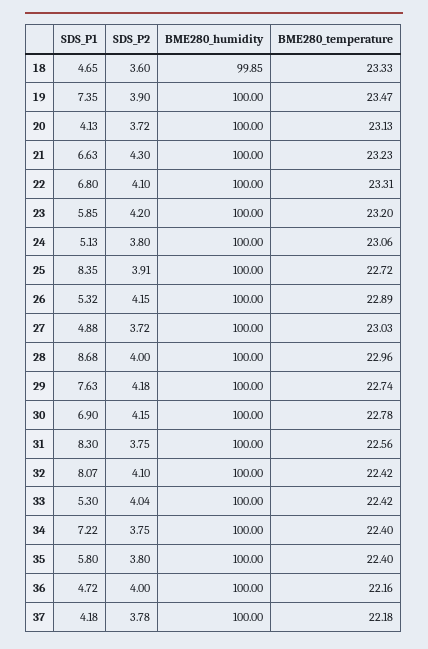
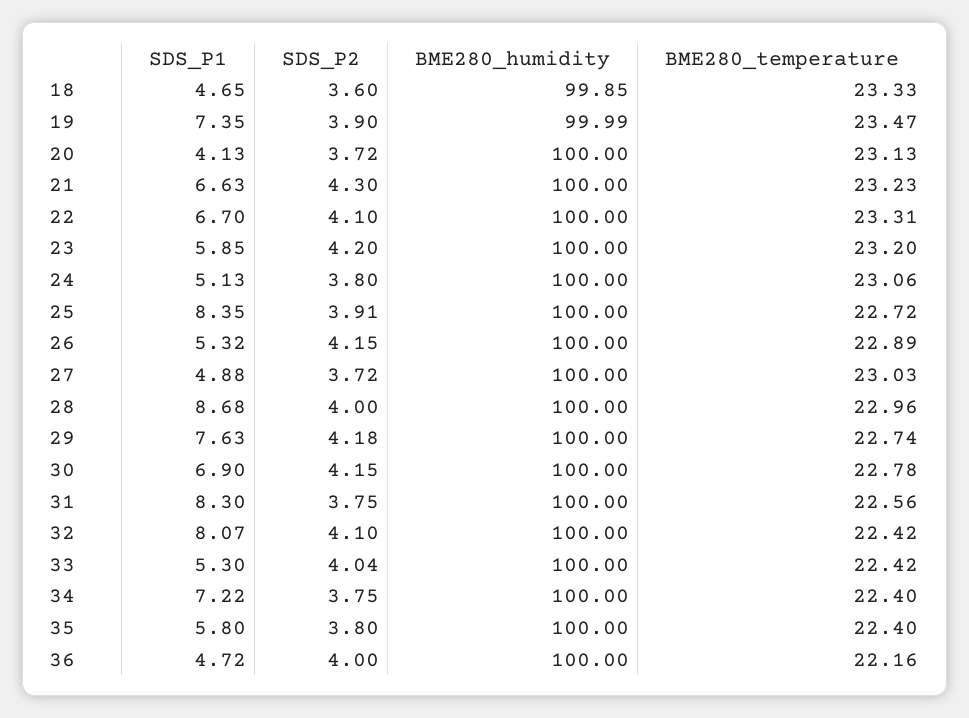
  {
    "SDS_P1": {
      "18": 4.65,
      "19": 7.35,
      "20": 4.13,
      "21": 6.63,
-     "22": 6.8,
+     "22": 6.7,
      "23": 5.85,
      "24": 5.13,
      "25": 8.35,
      "26": 5.32,
      "27": 4.88,
      "28": 8.68,
      "29": 7.63,
      "30": 6.9,
      "31": 8.3,
      "32": 8.07,
      "33": 5.3,
      "34": 7.22,
      "35": 5.8,
-     "36": 4.72,
+     "36": 4.72
-     "37": 4.18
    },
    "SDS_P2": {
      "18": 3.6,
      "19": 3.9,
      "20": 3.72,
      "21": 4.3,
      "22": 4.1,
      "23": 4.2,
      "24": 3.8,
      "25": 3.91,
      "26": 4.15,
      "27": 3.72,
      "28": 4,
      "29": 4.18,
      "30": 4.15,
      "31": 3.75,
      "32": 4.1,
      "33": 4.04,
      "34": 3.75,
      "35": 3.8,
-     "36": 4,
+     "36": 4
-     "37": 3.78
    },
    "BME280_humidity": {
      "18": 99.85,
-     "19": 100,
+     "19": 99.99,
      "20": 100,
      "21": 100,
      "22": 100,
      "23": 100,
      "24": 100,
      "25": 100,
      "26": 100,
      "27": 100,
      "28": 100,
      "29": 100,
      "30": 100,
      "31": 100,
      "32": 100,
      "33": 100,
      "34": 100,
      "35": 100,
-     "36": 100,
+     "36": 100
-     "37": 100
    },
    "BME280_temperature": {
      "18": 23.33,
      "19": 23.47,
      "20": 23.13,
      "21": 23.23,
      "22": 23.31,
      "23": 23.2,
      "24": 23.06,
      "25": 22.72,
      "26": 22.89,
      "27": 23.03,
      "28": 22.96,
      "29": 22.74,
      "30": 22.78,
      "31": 22.56,
      "32": 22.42,
      "33": 22.42,
      "34": 22.4,
      "35": 22.4,
-     "36": 22.16,
+     "36": 22.16
-     "37": 22.18
    }
  }

